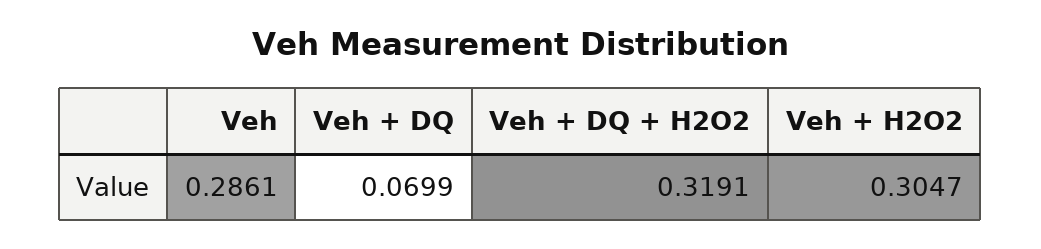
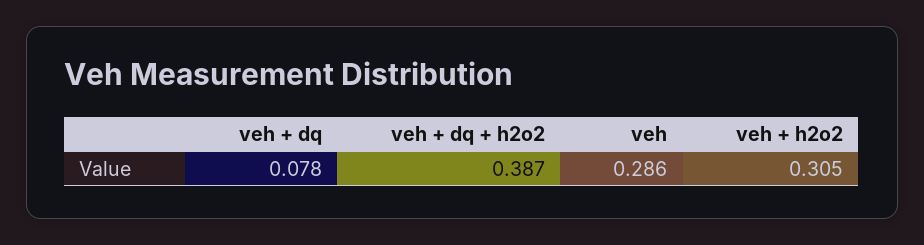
  {
    "Veh": 0.2861,
-   "Veh + DQ": 0.0699,
+   "Veh + DQ": 0.078,
-   "Veh + DQ + H2O2": 0.3191,
+   "Veh + DQ + H2O2": 0.387,
    "Veh + H2O2": 0.3047
  }

